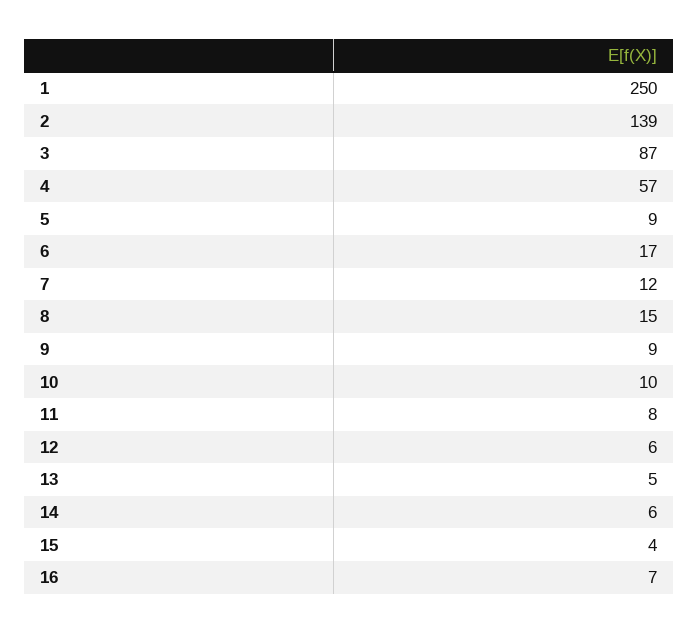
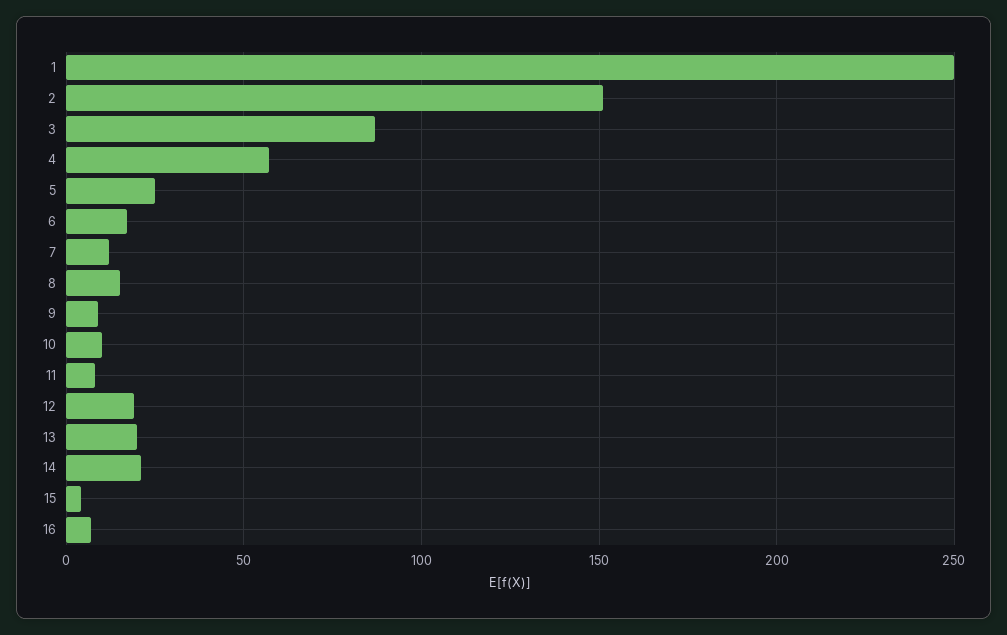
  {
    "1": 250,
-   "2": 139,
+   "2": 150,
    "3": 87,
    "4": 57,
-   "5": 9,
+   "5": 25,
    "6": 17,
    "7": 12,
    "8": 15,
    "9": 9,
    "10": 10,
    "11": 8,
-   "12": 6,
+   "12": 20,
-   "13": 5,
+   "13": 20,
-   "14": 6,
+   "14": 20,
    "15": 4,
    "16": 7
  }

